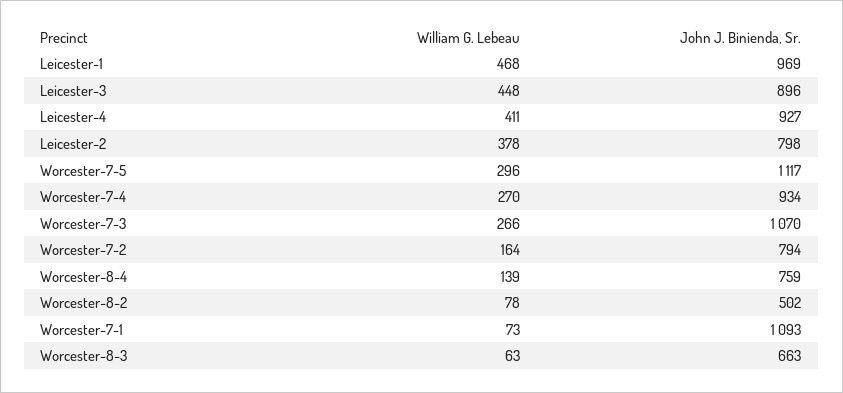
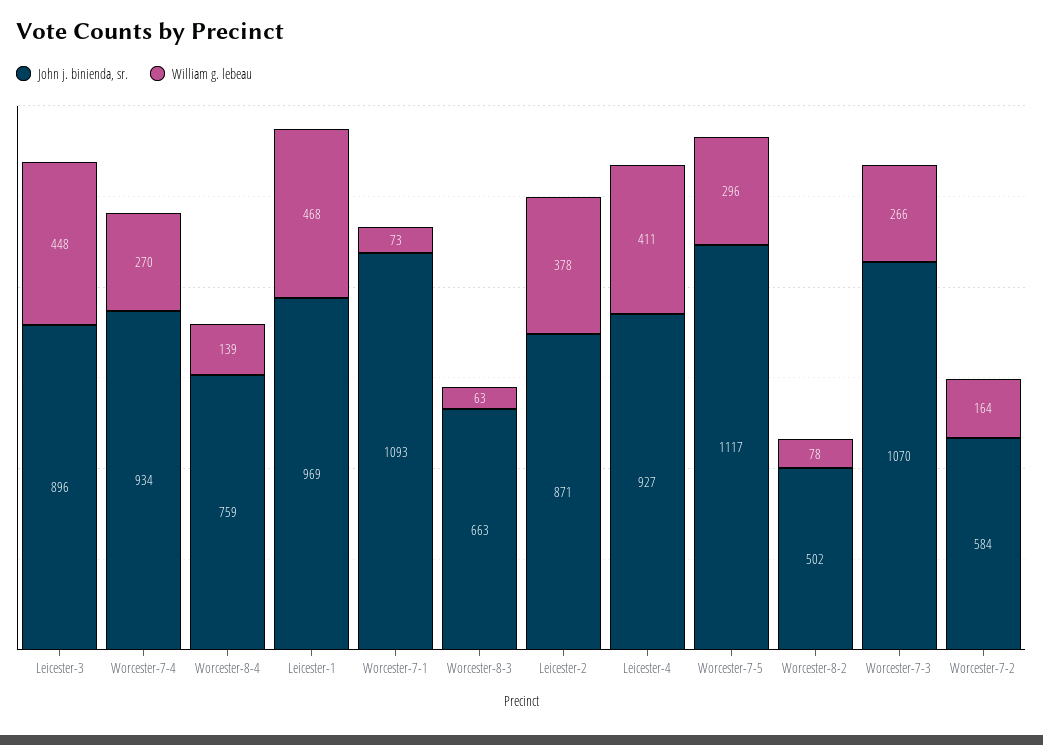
  {
    "William G. Lebeau": {
      "Leicester-1": 468,
      "Leicester-3": 448,
      "Leicester-4": 411,
      "Leicester-2": 378,
      "Worcester-7-5": 296,
      "Worcester-7-4": 270,
      "Worcester-7-3": 266,
      "Worcester-7-2": 164,
      "Worcester-8-4": 139,
      "Worcester-8-2": 78,
      "Worcester-7-1": 73,
      "Worcester-8-3": 63
    },
    "John J. Binienda, Sr.": {
      "Leicester-1": 969,
      "Leicester-3": 896,
      "Leicester-4": 927,
-     "Leicester-2": 798,
+     "Leicester-2": 871,
      "Worcester-7-5": 1117,
      "Worcester-7-4": 934,
      "Worcester-7-3": 1070,
-     "Worcester-7-2": 794,
+     "Worcester-7-2": 584,
      "Worcester-8-4": 759,
      "Worcester-8-2": 502,
      "Worcester-7-1": 1093,
      "Worcester-8-3": 663
    }
  }

